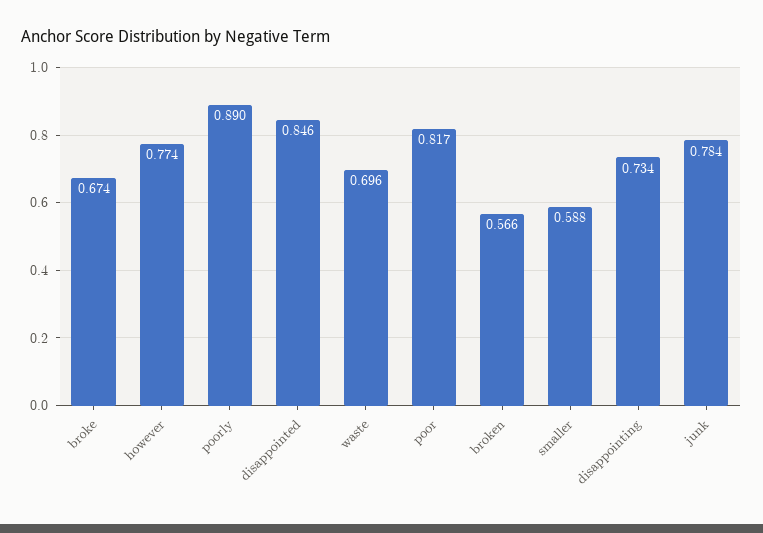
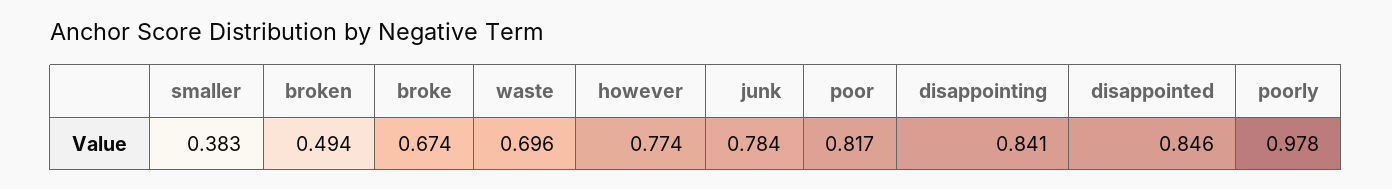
  {
    "broke": 0.674,
    "however": 0.774,
-   "poorly": 0.89,
+   "poorly": 0.978,
    "disappointed": 0.846,
    "waste": 0.696,
    "poor": 0.817,
-   "broken": 0.566,
+   "broken": 0.494,
-   "smaller": 0.588,
+   "smaller": 0.383,
-   "disappointing": 0.734,
+   "disappointing": 0.841,
    "junk": 0.784
  }

